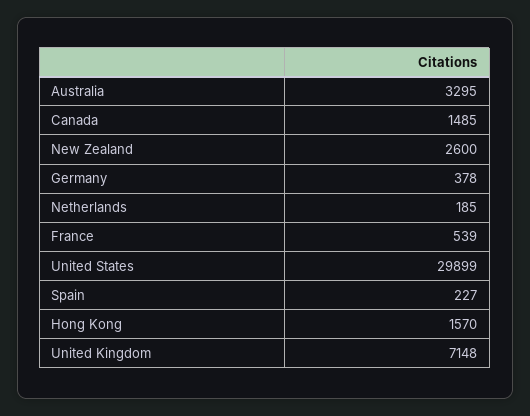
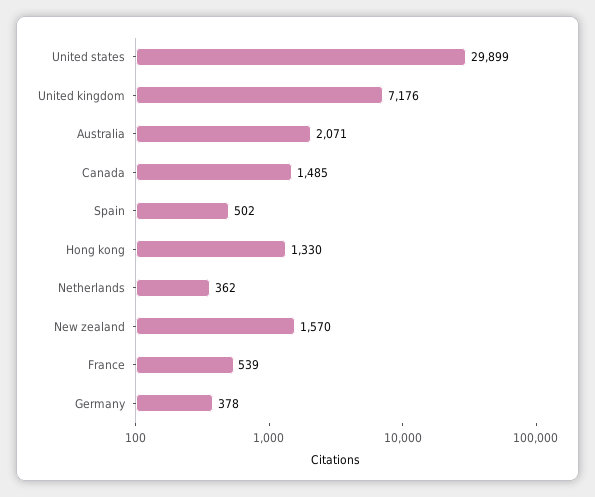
  {
-   "Australia": 3295,
+   "Australia": 2071,
    "Canada": 1485,
-   "New Zealand": 2600,
+   "New Zealand": 1570,
    "Germany": 378,
-   "Netherlands": 185,
+   "Netherlands": 362,
    "France": 539,
    "United States": 29899,
-   "Spain": 227,
+   "Spain": 502,
-   "Hong Kong": 1570,
+   "Hong Kong": 1330,
-   "United Kingdom": 7148
+   "United Kingdom": 7176
  }

